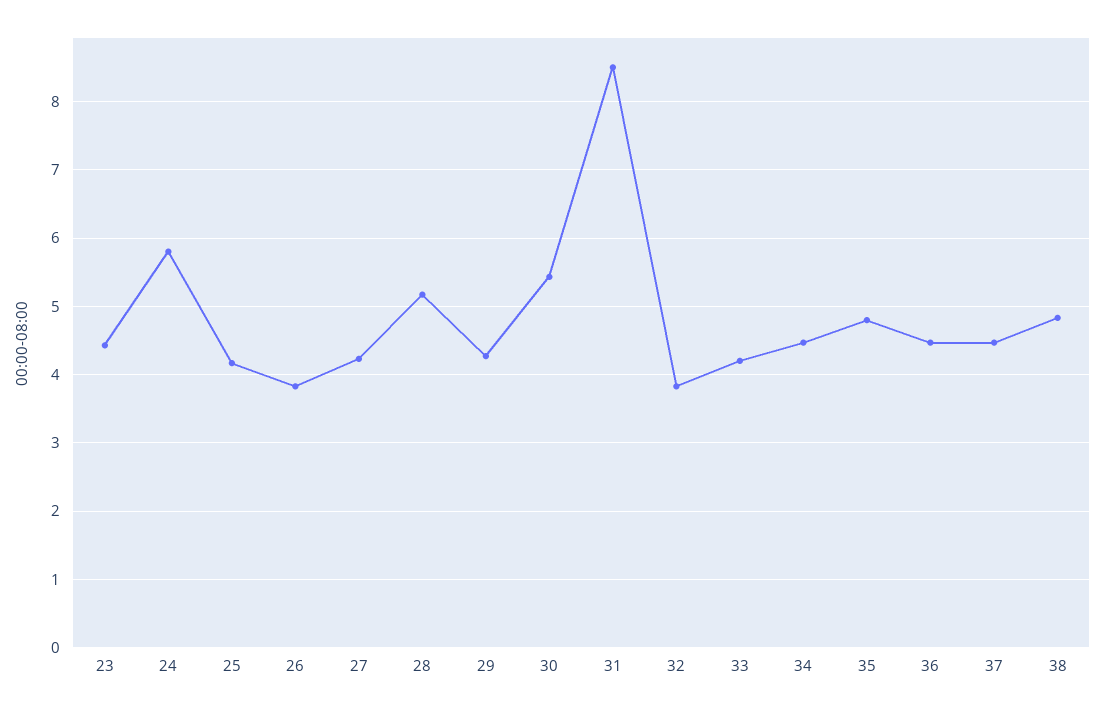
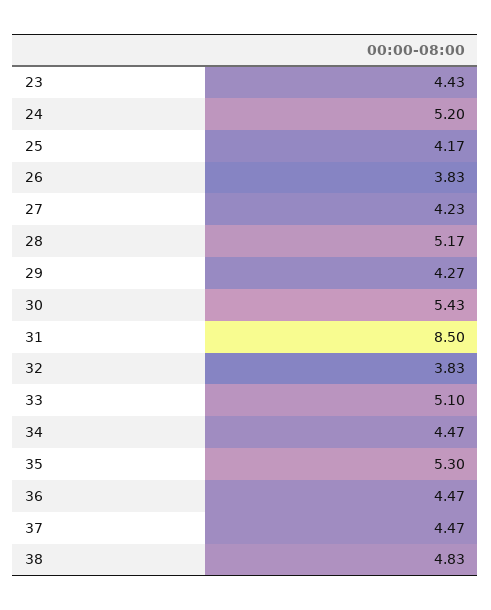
  {
    "23": 4.43,
-   "24": 5.8,
+   "24": 5.2,
    "25": 4.17,
    "26": 3.83,
    "27": 4.23,
    "28": 5.17,
    "29": 4.27,
    "30": 5.43,
    "31": 8.5,
    "32": 3.83,
-   "33": 4.2,
+   "33": 5.1,
    "34": 4.47,
-   "35": 4.8,
+   "35": 5.3,
    "36": 4.47,
    "37": 4.47,
    "38": 4.83
  }

